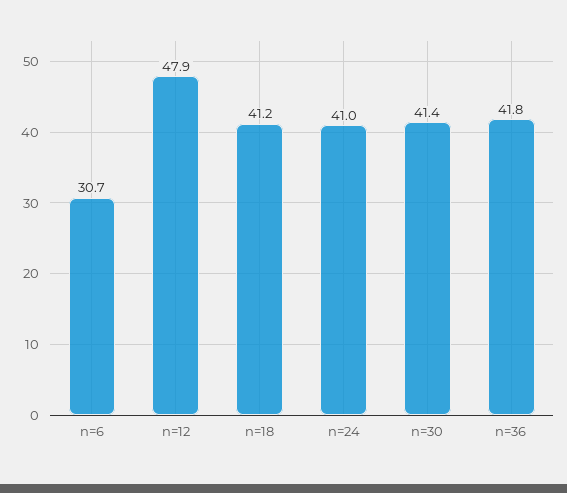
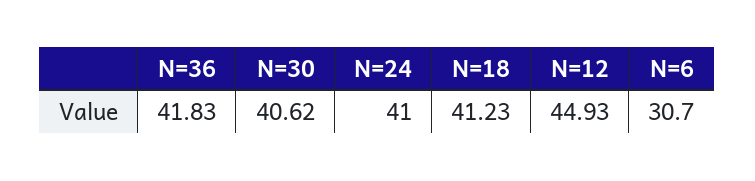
  {
    "n=6": 30.7,
-   "n=12": 47.9,
+   "n=12": 44.93,
    "n=18": 41.23,
    "n=24": 41,
-   "n=30": 41.4,
+   "n=30": 40.62,
    "n=36": 41.83
  }

